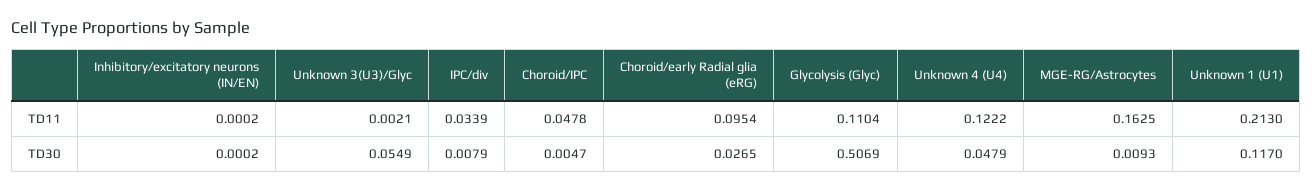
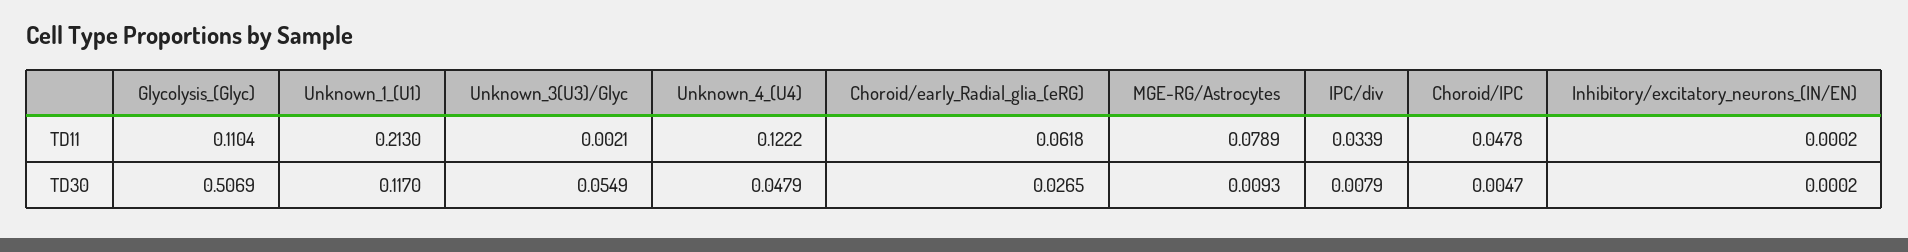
  {
    "Inhibitory/excitatory neurons (IN/EN)": {
      "TD11": 0.0002,
      "TD30": 0.0002
    },
    "Unknown 3(U3)/Glyc": {
      "TD11": 0.0021,
      "TD30": 0.0549
    },
    "IPC/div": {
      "TD11": 0.0339,
      "TD30": 0.0079
    },
    "Choroid/IPC": {
      "TD11": 0.0478,
      "TD30": 0.0047
    },
    "Choroid/early Radial glia (eRG)": {
-     "TD11": 0.0954,
+     "TD11": 0.0618,
      "TD30": 0.0265
    },
    "Glycolysis (Glyc)": {
      "TD11": 0.1104,
      "TD30": 0.5069
    },
    "Unknown 4 (U4)": {
      "TD11": 0.1222,
      "TD30": 0.0479
    },
    "MGE-RG/Astrocytes": {
-     "TD11": 0.1625,
+     "TD11": 0.0789,
      "TD30": 0.0093
    },
    "Unknown 1 (U1)": {
      "TD11": 0.213,
      "TD30": 0.117
    }
  }

